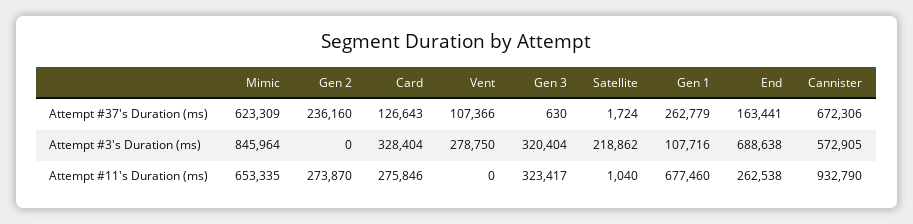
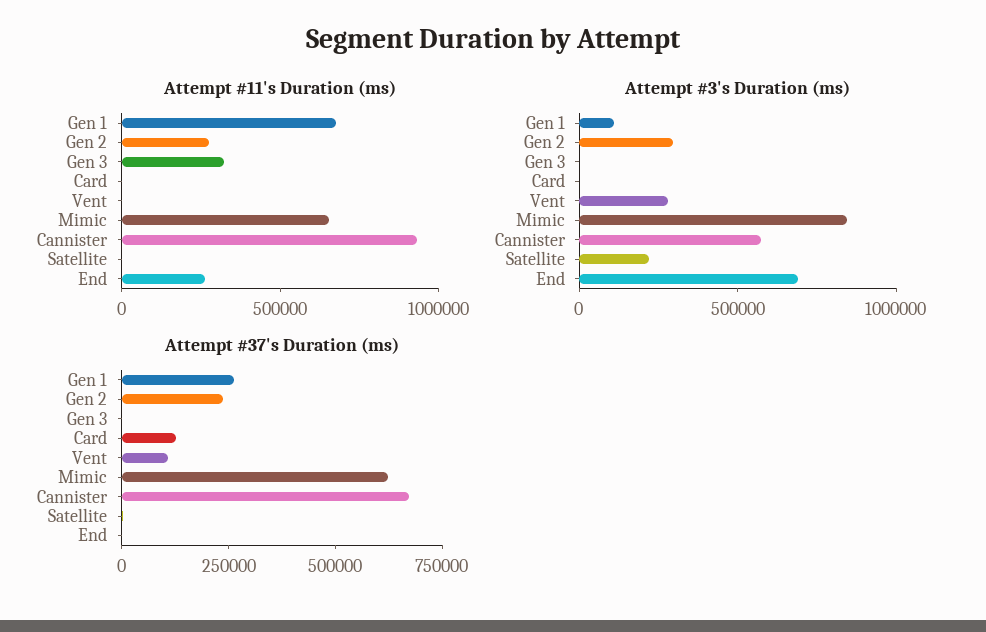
  {
    "Attempt #37's Duration (ms)": {
      "Mimic": 623309,
      "Gen 2": 236160,
      "Card": 126643,
      "Vent": 107366,
      "Gen 3": 630,
      "Satellite": 1724,
      "Gen 1": 262779,
-     "End": 163441,
+     "End": 0,
      "Cannister": 672306
    },
    "Attempt #3's Duration (ms)": {
      "Mimic": 845964,
-     "Gen 2": 0,
+     "Gen 2": 300000,
-     "Card": 328404,
+     "Card": 0,
      "Vent": 278750,
-     "Gen 3": 320404,
+     "Gen 3": 0,
      "Satellite": 218862,
      "Gen 1": 107716,
      "End": 688638,
      "Cannister": 572905
    },
    "Attempt #11's Duration (ms)": {
      "Mimic": 653335,
      "Gen 2": 273870,
-     "Card": 275846,
+     "Card": 0,
      "Vent": 0,
      "Gen 3": 323417,
      "Satellite": 1040,
      "Gen 1": 677460,
      "End": 262538,
      "Cannister": 932790
    }
  }

